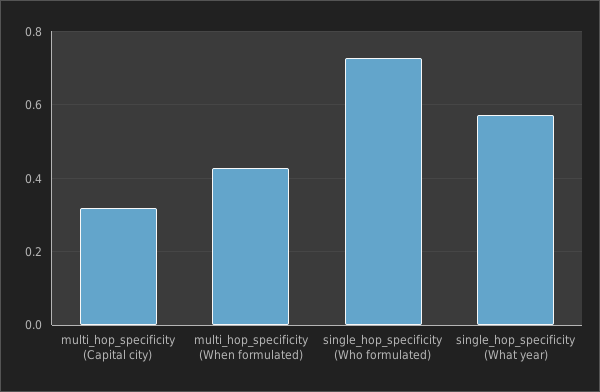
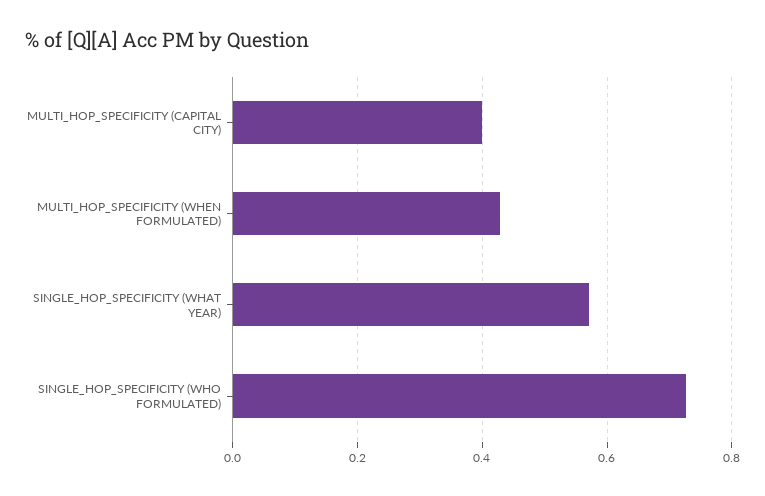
  {
-   "multi_hop_specificity (Capital city)": 0.32,
+   "multi_hop_specificity (Capital city)": 0.4,
    "multi_hop_specificity (When formulated)": 0.42,
    "single_hop_specificity (Who formulated)": 0.72,
    "single_hop_specificity (What year)": 0.58
  }

